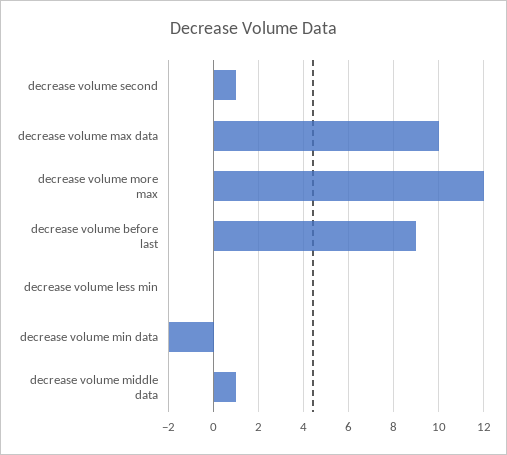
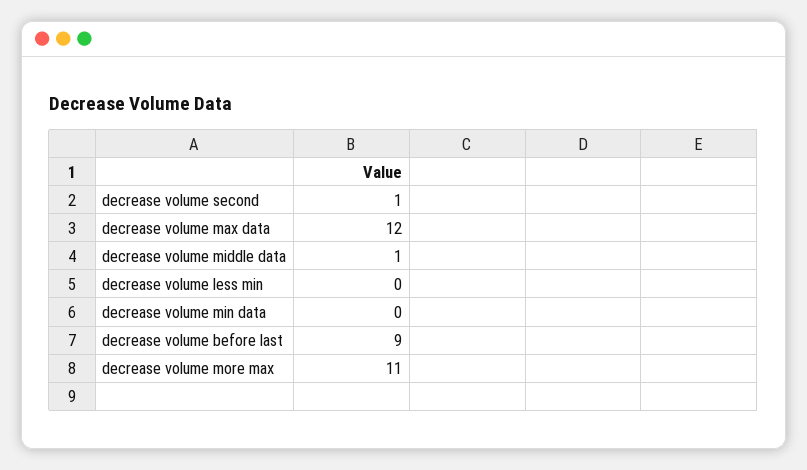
  {
    "decrease volume second": 1,
-   "decrease volume max data": 10,
+   "decrease volume max data": 12,
-   "decrease volume more max": 12,
+   "decrease volume more max": 11,
    "decrease volume before last": 9,
    "decrease volume less min": 0,
-   "decrease volume min data": -2,
+   "decrease volume min data": 0,
    "decrease volume middle data": 1
  }

